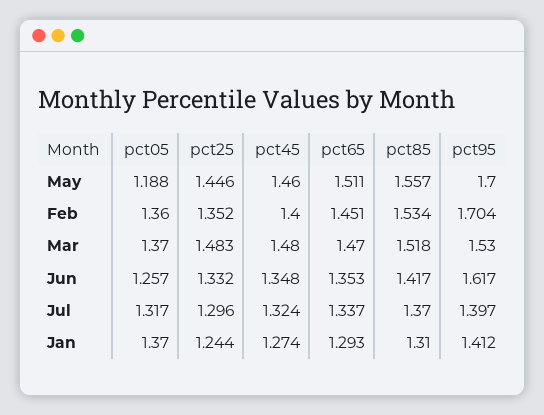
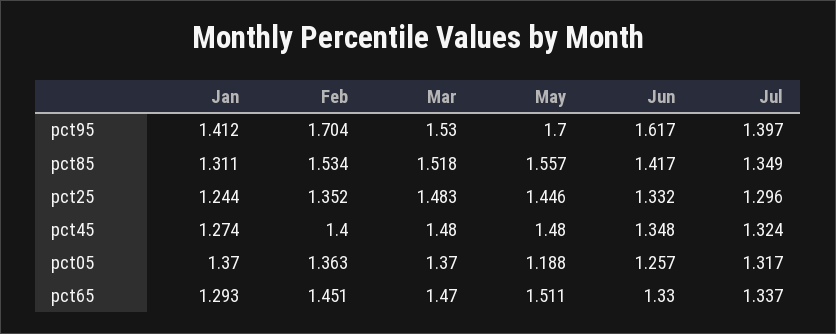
  {
    "pct05": {
      "May": 1.188,
-     "Feb": 1.36,
+     "Feb": 1.363,
      "Mar": 1.37,
      "Jun": 1.257,
      "Jul": 1.317,
      "Jan": 1.37
    },
    "pct25": {
      "May": 1.446,
      "Feb": 1.352,
      "Mar": 1.483,
      "Jun": 1.332,
      "Jul": 1.296,
      "Jan": 1.244
    },
    "pct45": {
-     "May": 1.46,
+     "May": 1.48,
      "Feb": 1.4,
      "Mar": 1.48,
      "Jun": 1.348,
      "Jul": 1.324,
      "Jan": 1.274
    },
    "pct65": {
      "May": 1.511,
      "Feb": 1.451,
      "Mar": 1.47,
-     "Jun": 1.353,
+     "Jun": 1.33,
      "Jul": 1.337,
      "Jan": 1.293
    },
    "pct85": {
      "May": 1.557,
      "Feb": 1.534,
      "Mar": 1.518,
      "Jun": 1.417,
-     "Jul": 1.37,
+     "Jul": 1.349,
-     "Jan": 1.31
+     "Jan": 1.311
    },
    "pct95": {
      "May": 1.7,
      "Feb": 1.704,
      "Mar": 1.53,
      "Jun": 1.617,
      "Jul": 1.397,
      "Jan": 1.412
    }
  }

